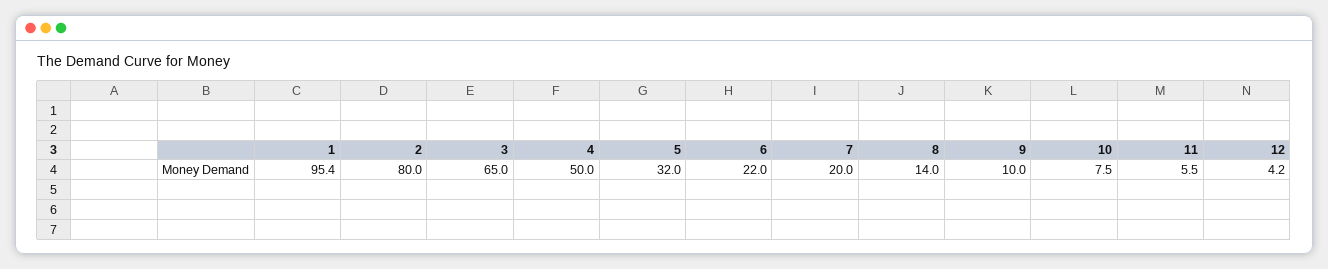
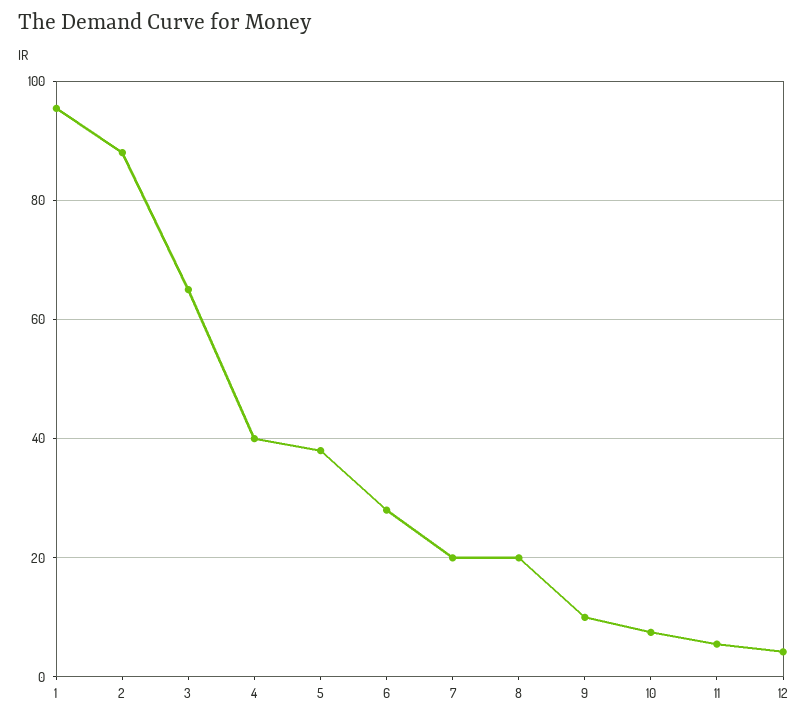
  {
    "1": 95.4,
-   "2": 80,
+   "2": 88,
    "3": 65,
-   "4": 50,
+   "4": 40,
-   "5": 32,
+   "5": 38,
-   "6": 22,
+   "6": 28,
    "7": 20,
-   "8": 14,
+   "8": 20,
    "9": 10,
    "10": 7.5,
    "11": 5.5,
    "12": 4.2
  }

